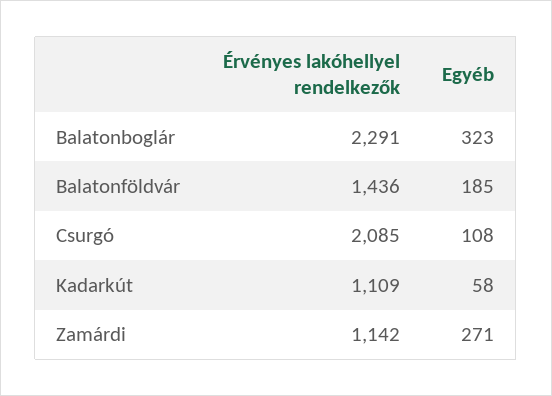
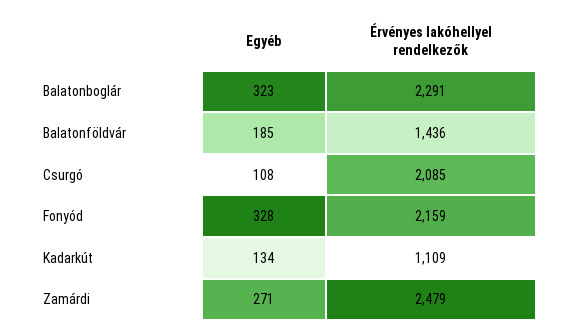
  {
    "Érvényes lakóhellyel rendelkezők": {
      "Balatonboglár": 2291,
      "Balatonföldvár": 1436,
      "Csurgó": 2085,
      "Kadarkút": 1109,
-     "Zamárdi": 1142
+     "Zamárdi": 2479,
+     "Fonyód": 2159
    },
    "Egyéb": {
      "Balatonboglár": 323,
      "Balatonföldvár": 185,
      "Csurgó": 108,
-     "Kadarkút": 58,
+     "Kadarkút": 134,
-     "Zamárdi": 271
+     "Zamárdi": 271,
+     "Fonyód": 328
    }
  }

